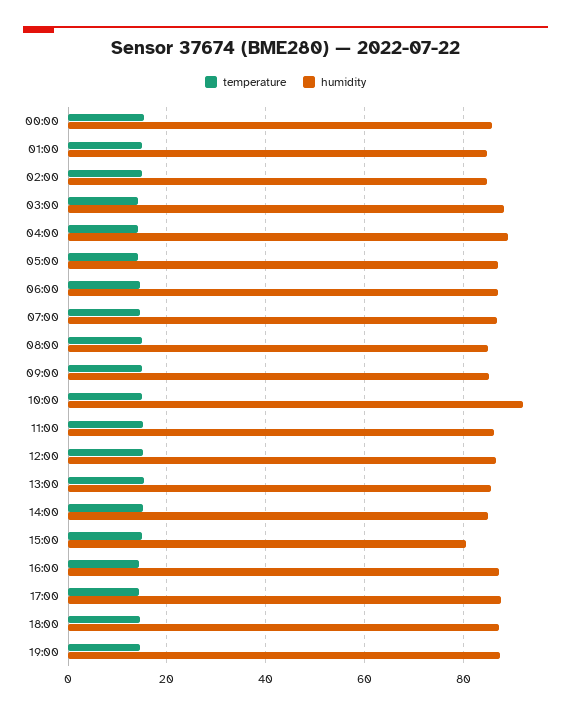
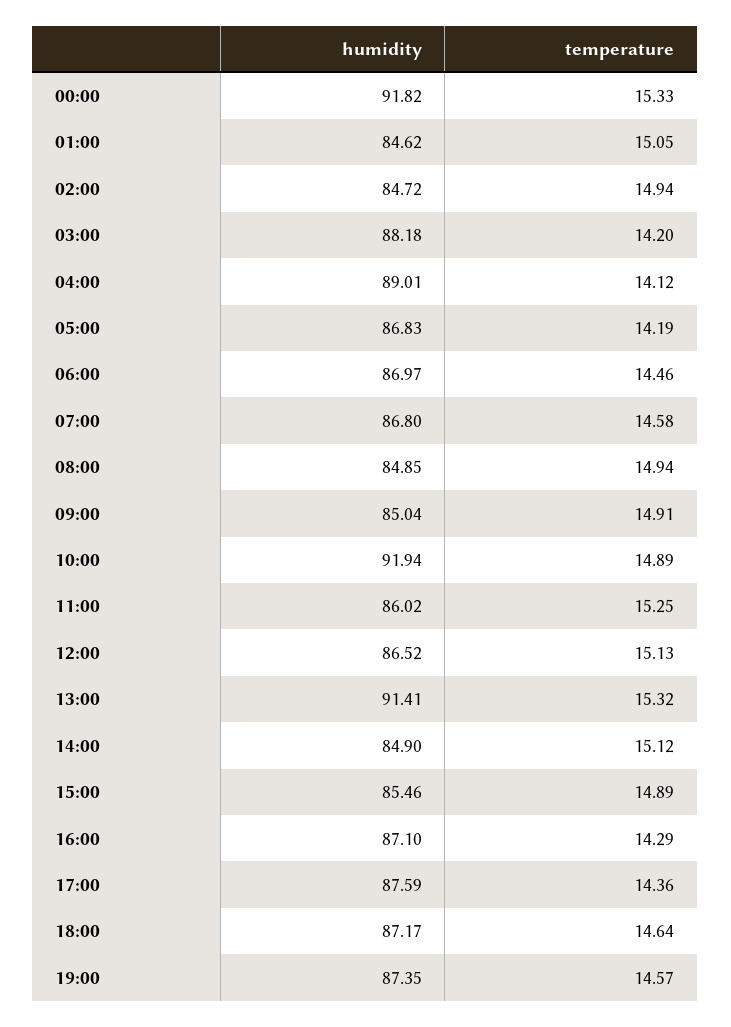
  {
    "temperature": {
      "00:00": 15.33,
      "01:00": 15.05,
      "02:00": 14.94,
      "03:00": 14.2,
      "04:00": 14.12,
      "05:00": 14.19,
      "06:00": 14.46,
      "07:00": 14.58,
      "08:00": 14.94,
      "09:00": 14.91,
      "10:00": 14.89,
      "11:00": 15.25,
      "12:00": 15.13,
      "13:00": 15.32,
      "14:00": 15.12,
      "15:00": 14.89,
      "16:00": 14.29,
      "17:00": 14.36,
      "18:00": 14.64,
      "19:00": 14.57
    },
    "humidity": {
-     "00:00": 86,
+     "00:00": 91.82,
      "01:00": 84.62,
      "02:00": 84.72,
      "03:00": 88.18,
      "04:00": 89.01,
      "05:00": 86.83,
      "06:00": 86.97,
      "07:00": 86.8,
      "08:00": 84.85,
      "09:00": 85.04,
      "10:00": 91.94,
      "11:00": 86.02,
      "12:00": 86.52,
-     "13:00": 86,
+     "13:00": 91.41,
      "14:00": 84.9,
-     "15:00": 80,
+     "15:00": 85.46,
      "16:00": 87.1,
      "17:00": 87.59,
      "18:00": 87.17,
      "19:00": 87.35
    }
  }

